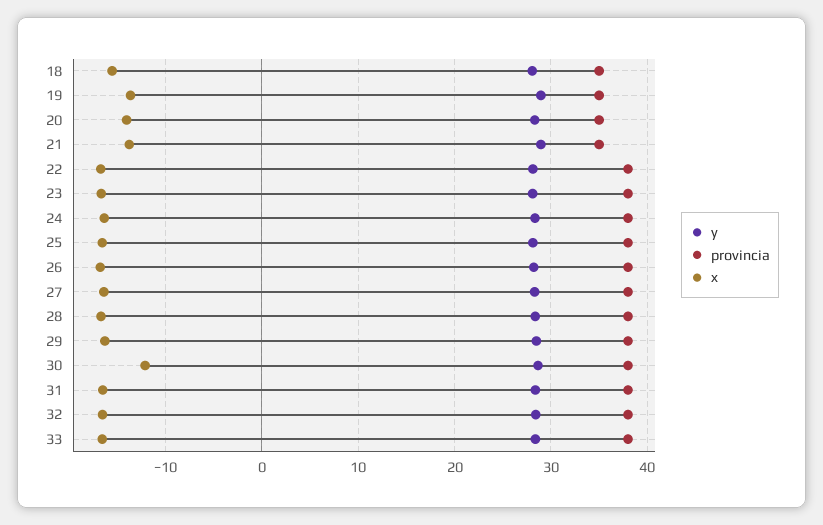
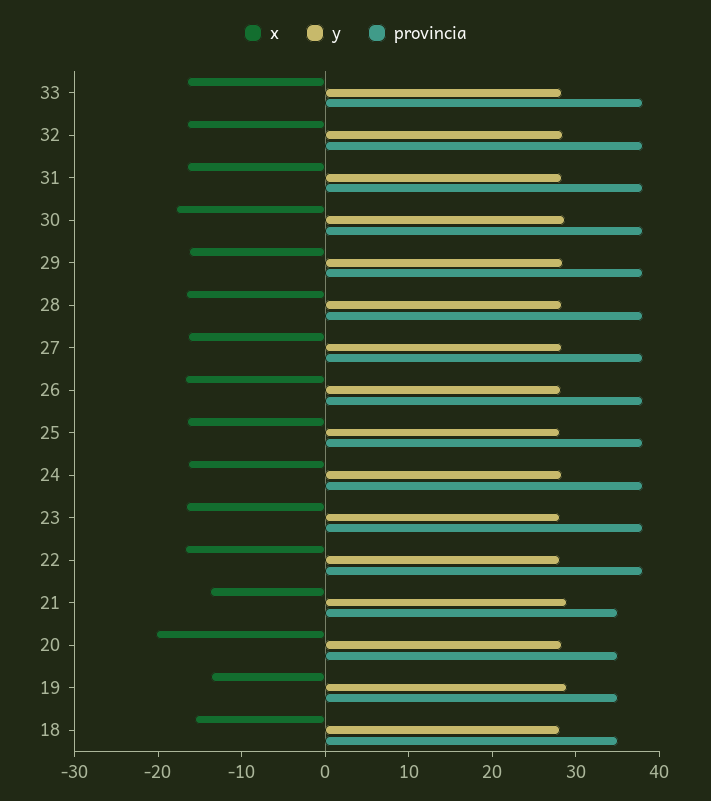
  {
    "y": {
      "18": 28,
      "19": 29,
      "20": 28,
      "21": 29,
      "22": 28,
      "23": 28,
      "24": 28,
      "25": 28,
      "26": 28,
      "27": 28,
      "28": 28,
      "29": 28,
      "30": 29,
      "31": 28,
      "32": 28,
      "33": 28
    },
    "provincia": {
      "18": 35,
      "19": 35,
      "20": 35,
      "21": 35,
      "22": 38,
      "23": 38,
      "24": 38,
      "25": 38,
      "26": 38,
      "27": 38,
      "28": 38,
      "29": 38,
      "30": 38,
      "31": 38,
      "32": 38,
      "33": 38
    },
    "x": {
      "18": -16,
      "19": -14,
-     "20": -14,
+     "20": -20,
      "21": -14,
      "22": -17,
      "23": -17,
      "24": -16,
      "25": -17,
      "26": -17,
      "27": -16,
      "28": -17,
      "29": -16,
-     "30": -12,
+     "30": -18,
      "31": -17,
      "32": -17,
      "33": -17
    }
  }

